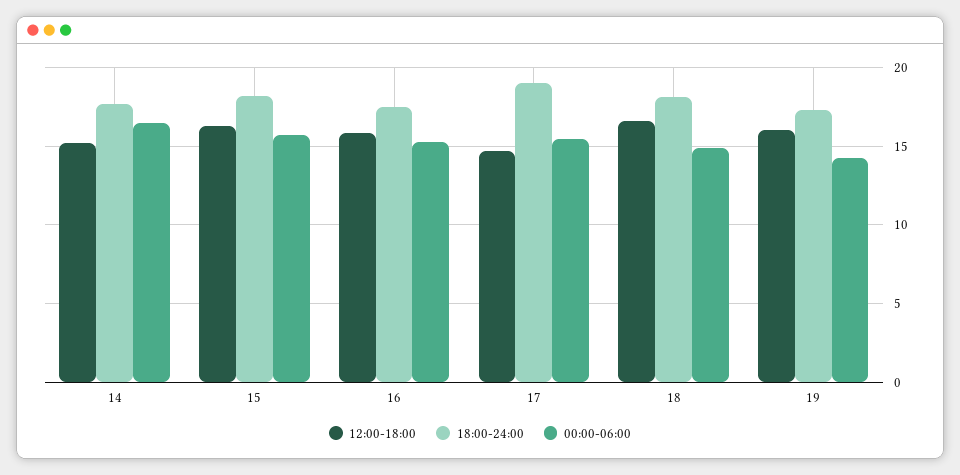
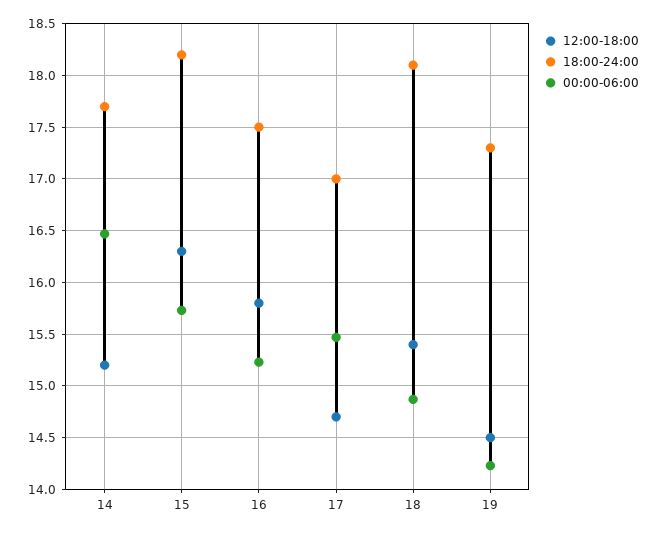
  {
    "12:00-18:00": {
      "14": 15.2,
      "15": 16.3,
      "16": 15.8,
      "17": 14.7,
-     "18": 16.5,
+     "18": 15.4,
-     "19": 16
+     "19": 14.5
    },
    "18:00-24:00": {
      "14": 17.7,
      "15": 18.2,
      "16": 17.5,
-     "17": 19,
+     "17": 17,
      "18": 18.1,
      "19": 17.3
    },
    "00:00-06:00": {
      "14": 16.5,
      "15": 15.7,
      "16": 15.2,
      "17": 15.5,
      "18": 14.9,
      "19": 14.2
    }
  }

